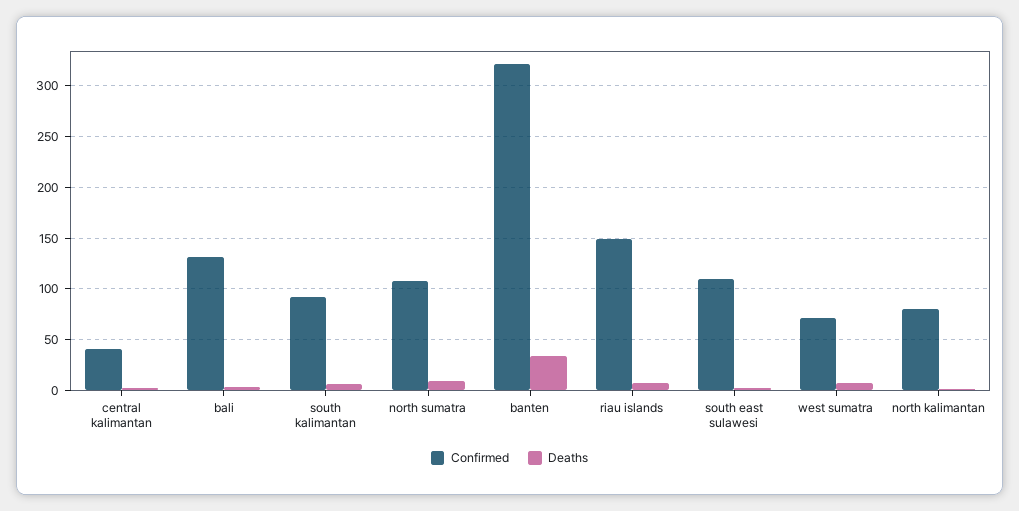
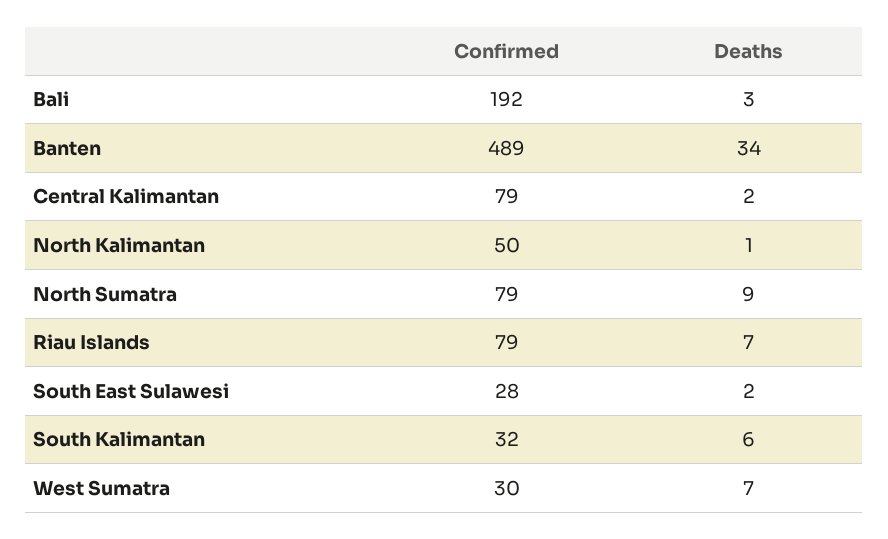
  {
    "Confirmed": {
-     "central kalimantan": 40,
+     "central kalimantan": 79,
-     "bali": 130,
+     "bali": 192,
-     "south kalimantan": 90,
+     "south kalimantan": 32,
-     "north sumatra": 110,
+     "north sumatra": 79,
-     "banten": 320,
+     "banten": 489,
-     "riau islands": 150,
+     "riau islands": 79,
-     "south east sulawesi": 110,
+     "south east sulawesi": 28,
-     "west sumatra": 70,
+     "west sumatra": 30,
-     "north kalimantan": 80
+     "north kalimantan": 50
    },
    "Deaths": {
      "central kalimantan": 2,
      "bali": 3,
      "south kalimantan": 6,
      "north sumatra": 9,
      "banten": 34,
      "riau islands": 7,
      "south east sulawesi": 2,
      "west sumatra": 7,
      "north kalimantan": 1
    }
  }

